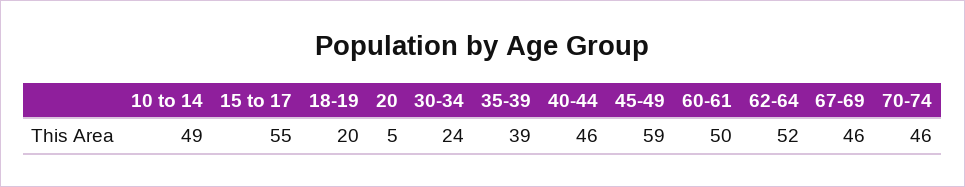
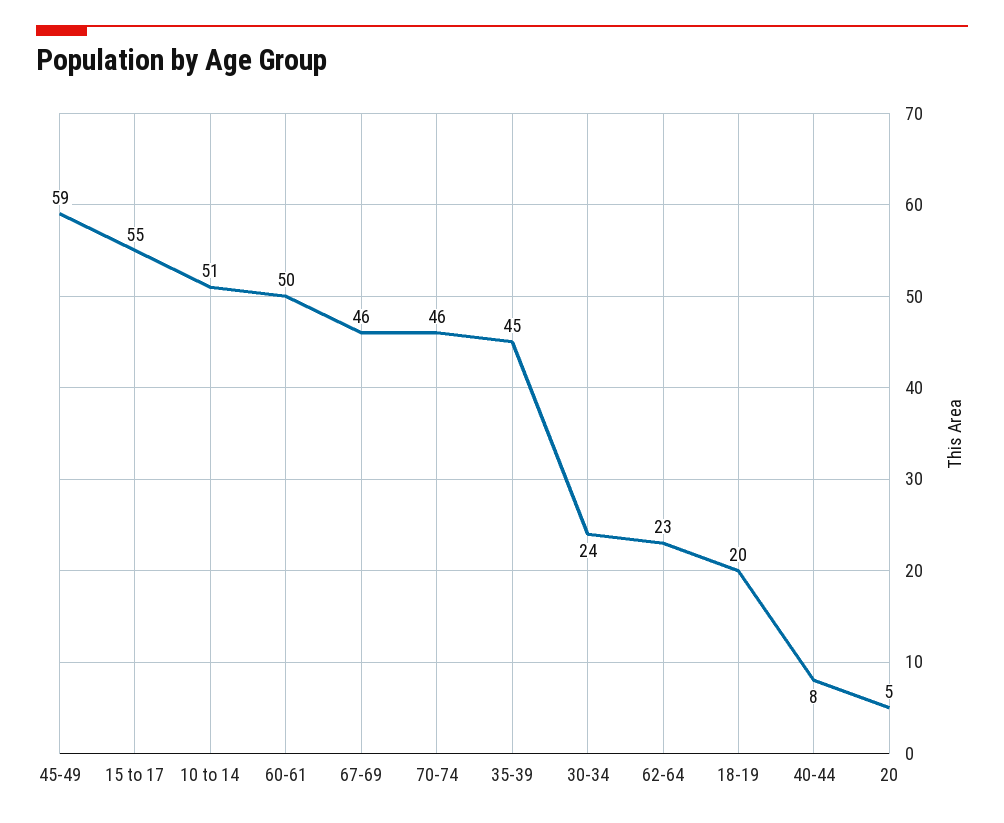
  {
-   "10 to 14": 49,
+   "10 to 14": 51,
    "15 to 17": 55,
    "18-19": 20,
    "20": 5,
    "30-34": 24,
-   "35-39": 39,
+   "35-39": 45,
-   "40-44": 46,
+   "40-44": 8,
    "45-49": 59,
    "60-61": 50,
-   "62-64": 52,
+   "62-64": 23,
    "67-69": 46,
    "70-74": 46
  }

